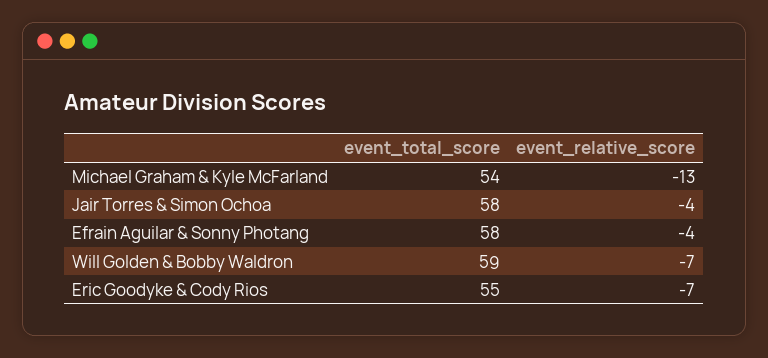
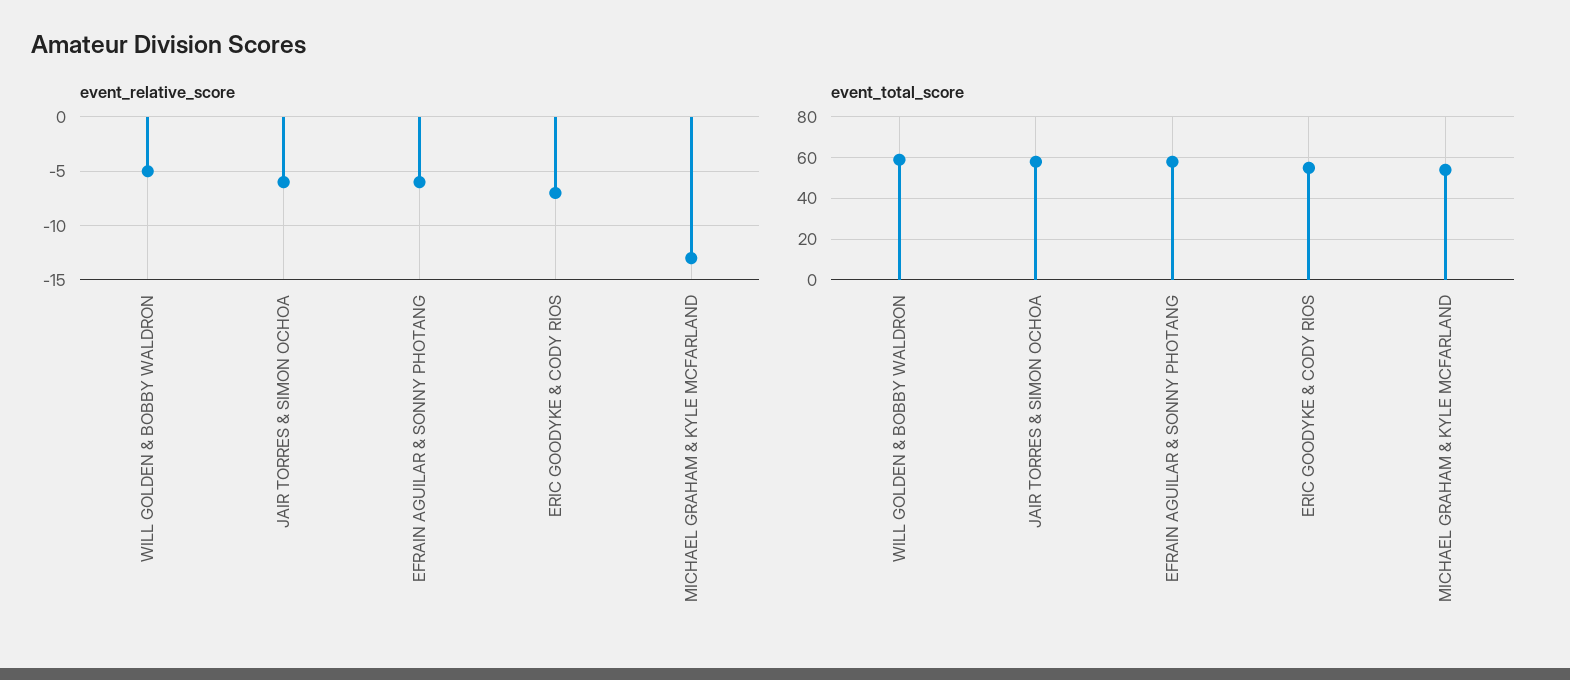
  {
    "event_total_score": {
      "Michael Graham & Kyle McFarland": 54,
      "Jair Torres & Simon Ochoa": 58,
      "Efrain Aguilar & Sonny Photang": 58,
      "Will Golden & Bobby Waldron": 59,
      "Eric Goodyke & Cody Rios": 55
    },
    "event_relative_score": {
      "Michael Graham & Kyle McFarland": -13,
-     "Jair Torres & Simon Ochoa": -4,
+     "Jair Torres & Simon Ochoa": -6,
-     "Efrain Aguilar & Sonny Photang": -4,
+     "Efrain Aguilar & Sonny Photang": -6,
-     "Will Golden & Bobby Waldron": -7,
+     "Will Golden & Bobby Waldron": -5,
      "Eric Goodyke & Cody Rios": -7
    }
  }

